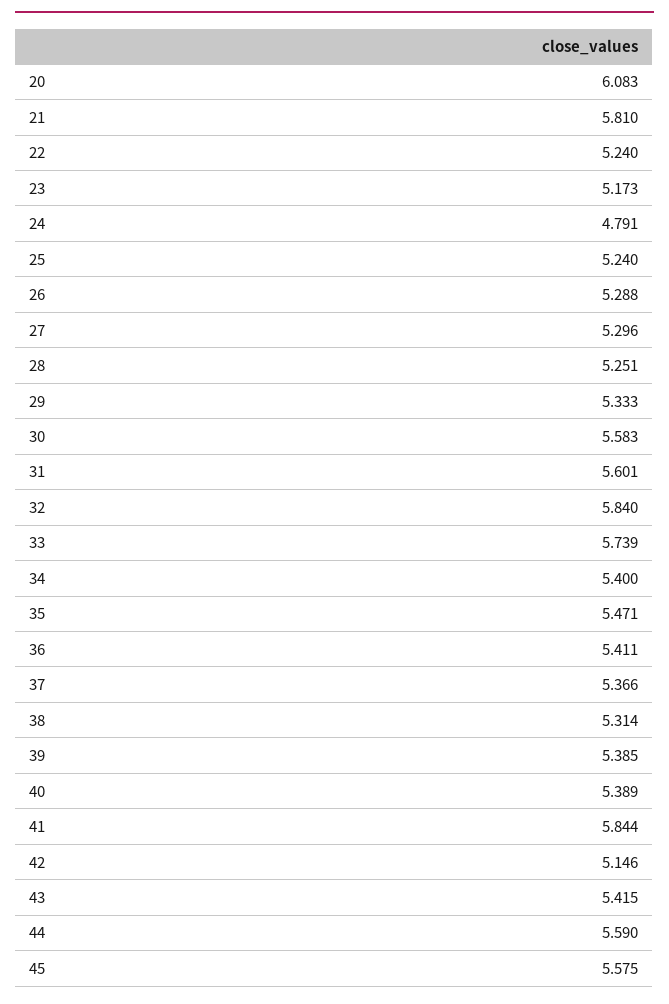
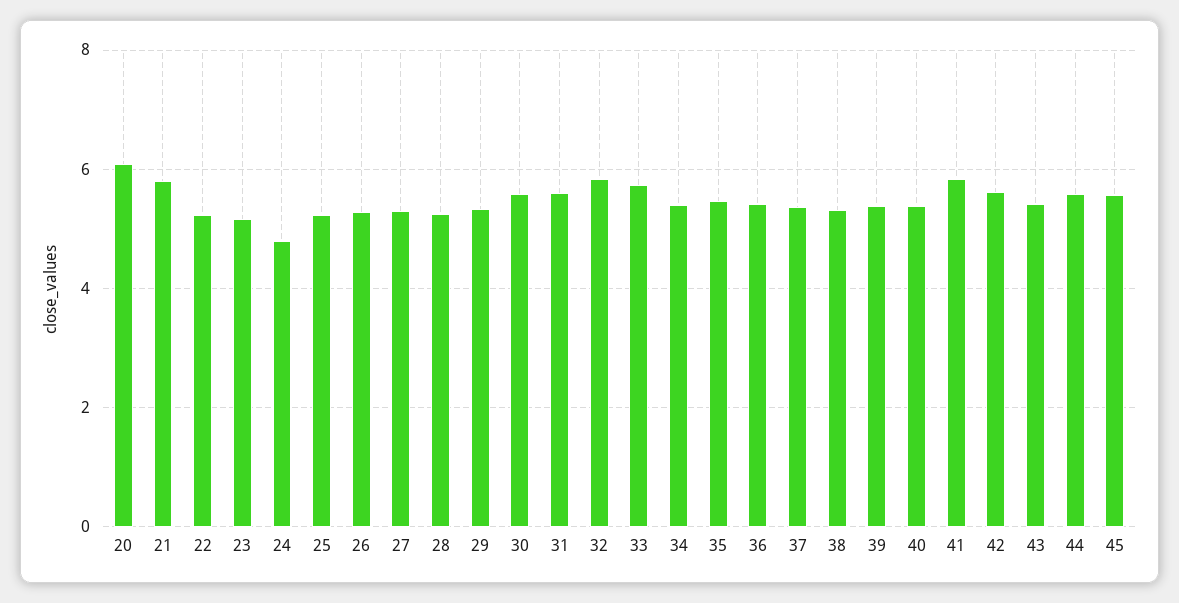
  {
    "20": 6.083,
    "21": 5.81,
    "22": 5.24,
    "23": 5.173,
    "24": 4.791,
    "25": 5.24,
    "26": 5.288,
    "27": 5.296,
    "28": 5.251,
    "29": 5.333,
    "30": 5.583,
    "31": 5.601,
    "32": 5.84,
    "33": 5.739,
    "34": 5.4,
    "35": 5.471,
    "36": 5.411,
    "37": 5.366,
    "38": 5.314,
    "39": 5.385,
    "40": 5.389,
    "41": 5.844,
-   "42": 5.146,
+   "42": 5.6,
    "43": 5.415,
    "44": 5.59,
    "45": 5.575
  }

